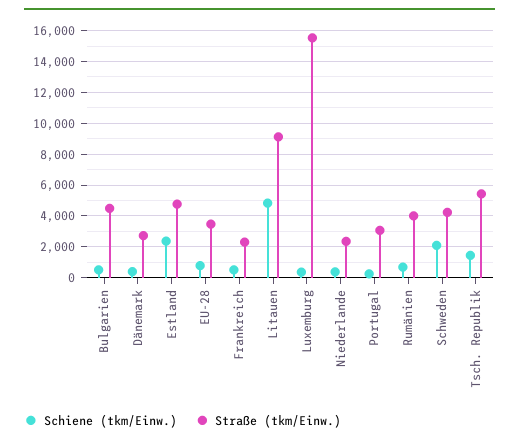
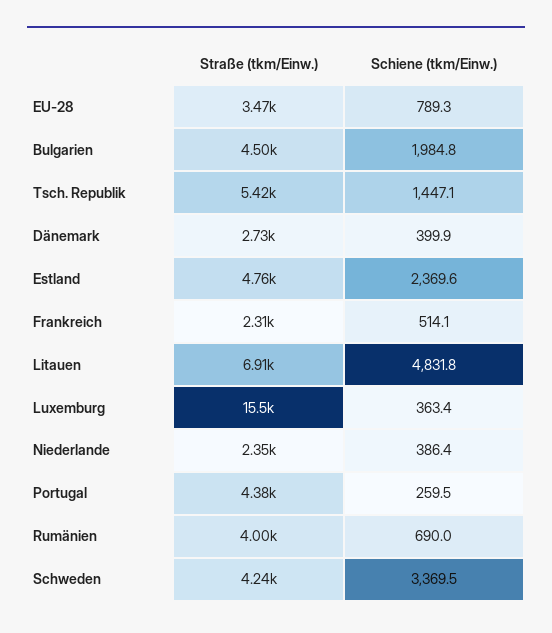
  {
    "Schiene (tkm/Einw.)": {
-     "Bulgarien": 500,
+     "Bulgarien": 1984.8,
      "Dänemark": 399.9,
      "Estland": 2369.6,
      "EU-28": 789.3,
      "Frankreich": 514.1,
      "Litauen": 4831.8,
      "Luxemburg": 363.4,
      "Niederlande": 386.4,
      "Portugal": 259.5,
      "Rumänien": 690,
-     "Schweden": 2000,
+     "Schweden": 3369.5,
      "Tsch. Republik": 1447.1
    },
    "Straße (tkm/Einw.)": {
      "Bulgarien": 4500,
      "Dänemark": 2730,
      "Estland": 4760,
      "EU-28": 3470,
      "Frankreich": 2310,
-     "Litauen": 9000,
+     "Litauen": 6910,
      "Luxemburg": 15500,
      "Niederlande": 2350,
-     "Portugal": 3000,
+     "Portugal": 4380,
      "Rumänien": 4000,
      "Schweden": 4240,
      "Tsch. Republik": 5420
    }
  }

